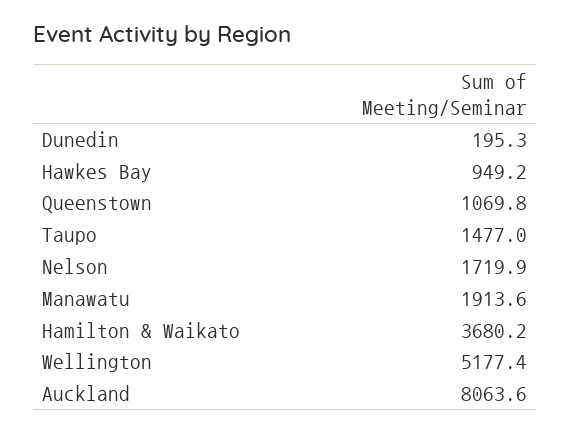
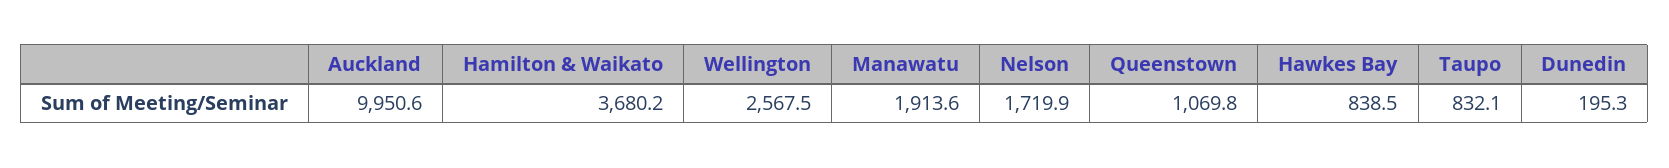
  {
    "Dunedin": 195.3,
-   "Hawkes Bay": 949.2,
+   "Hawkes Bay": 838.5,
    "Queenstown": 1069.8,
-   "Taupo": 1477,
+   "Taupo": 832.1,
    "Nelson": 1719.9,
    "Manawatu": 1913.6,
    "Hamilton & Waikato": 3680.2,
-   "Wellington": 5177.4,
+   "Wellington": 2567.5,
-   "Auckland": 8063.6
+   "Auckland": 9950.6
  }

